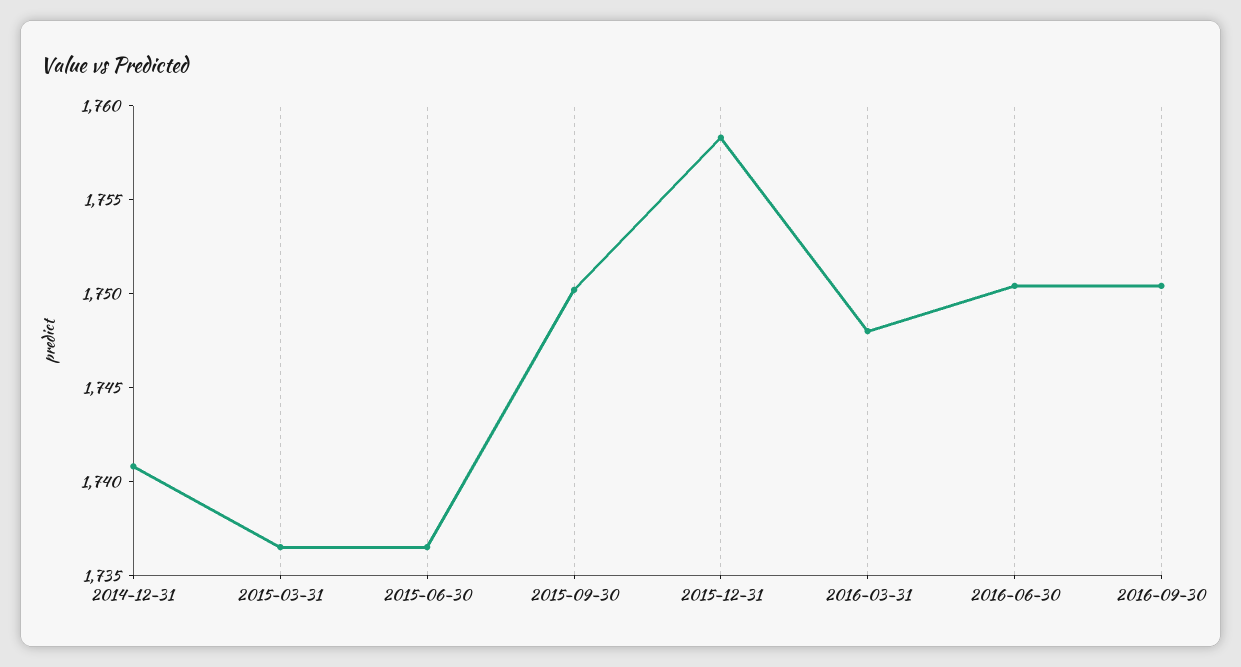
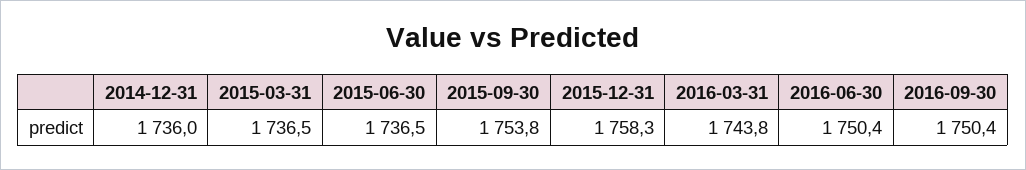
  {
-   "2014-12-31": 1741,
+   "2014-12-31": 1736,
    "2015-03-31": 1736.5,
    "2015-06-30": 1736.5,
-   "2015-09-30": 1750,
+   "2015-09-30": 1753.8,
    "2015-12-31": 1758.3,
-   "2016-03-31": 1748,
+   "2016-03-31": 1743.8,
    "2016-06-30": 1750.4,
    "2016-09-30": 1750.4
  }

